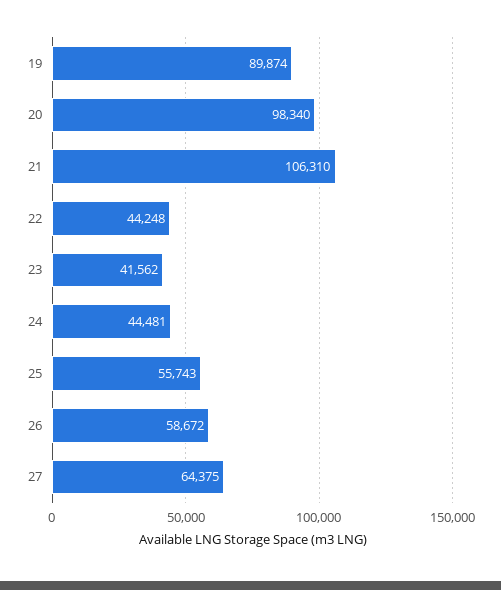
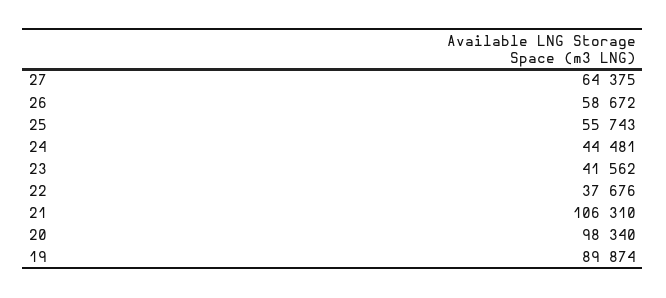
  {
    "19": 89874,
    "20": 98340,
    "21": 106310,
-   "22": 44248,
+   "22": 37676,
    "23": 41562,
    "24": 44481,
    "25": 55743,
    "26": 58672,
    "27": 64375
  }

